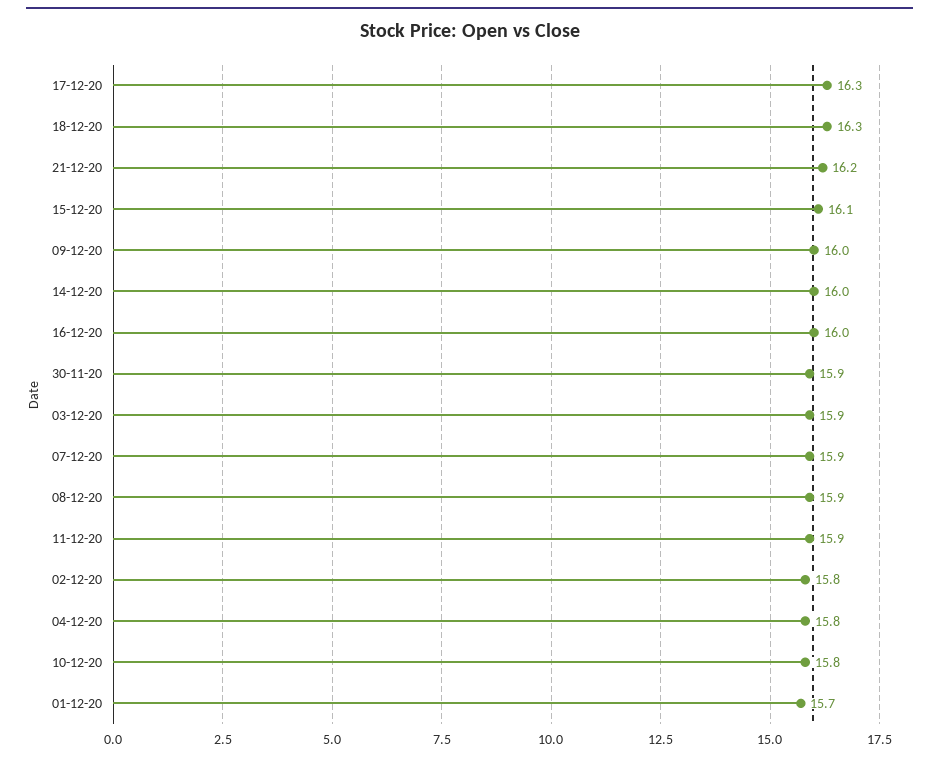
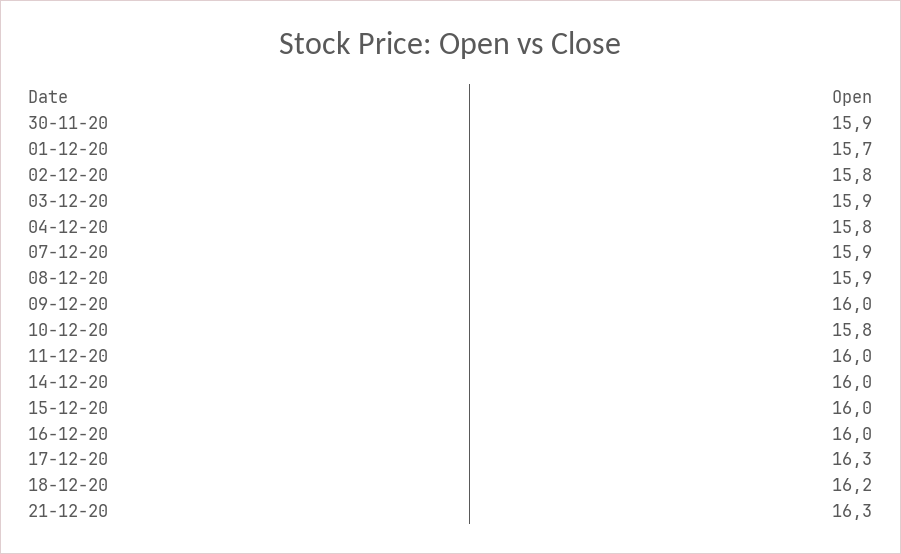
  {
    "17-12-20": 16.3,
-   "18-12-20": 16.3,
+   "18-12-20": 16.2,
-   "21-12-20": 16.2,
+   "21-12-20": 16.3,
-   "15-12-20": 16.1,
+   "15-12-20": 16,
    "09-12-20": 16,
    "14-12-20": 16,
    "16-12-20": 16,
    "30-11-20": 15.9,
    "03-12-20": 15.9,
    "07-12-20": 15.9,
    "08-12-20": 15.9,
-   "11-12-20": 15.9,
+   "11-12-20": 16,
    "02-12-20": 15.8,
    "04-12-20": 15.8,
    "10-12-20": 15.8,
    "01-12-20": 15.7
  }

